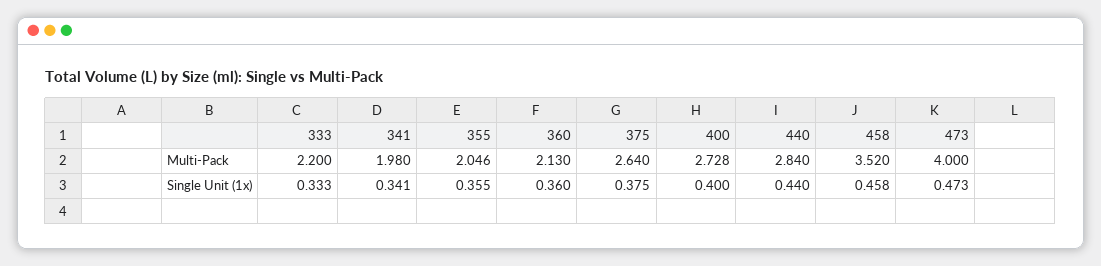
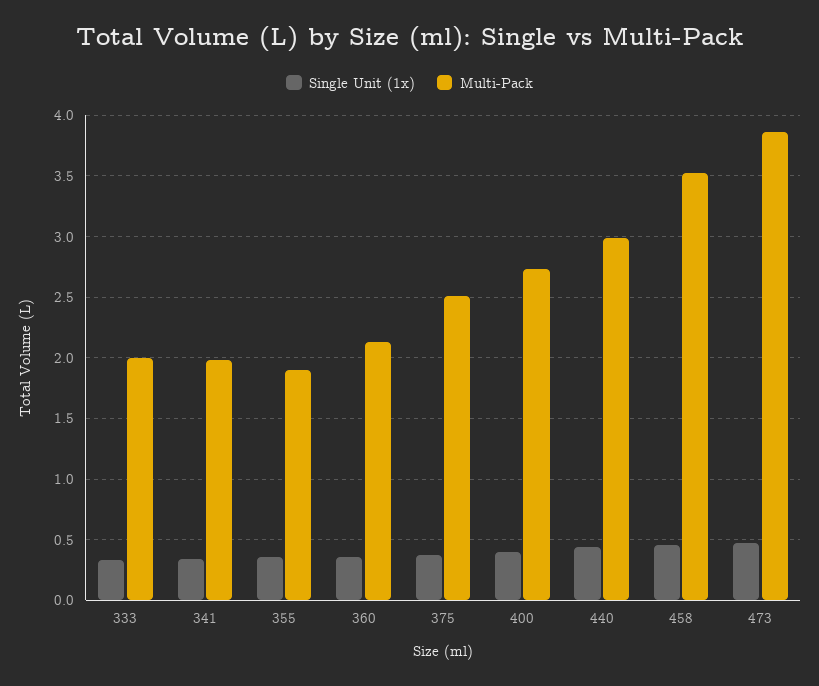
  {
    "Multi-Pack": {
-     "333": 2.2,
+     "333": 2,
      "341": 1.98,
-     "355": 2.046,
+     "355": 1.9,
      "360": 2.13,
-     "375": 2.64,
+     "375": 2.5,
      "400": 2.728,
-     "440": 2.84,
+     "440": 3,
      "458": 3.52,
-     "473": 4
+     "473": 3.85
    },
    "Single Unit (1x)": {
      "333": 0.333,
      "341": 0.341,
      "355": 0.355,
      "360": 0.36,
      "375": 0.375,
      "400": 0.4,
      "440": 0.44,
      "458": 0.458,
      "473": 0.473
    }
  }

